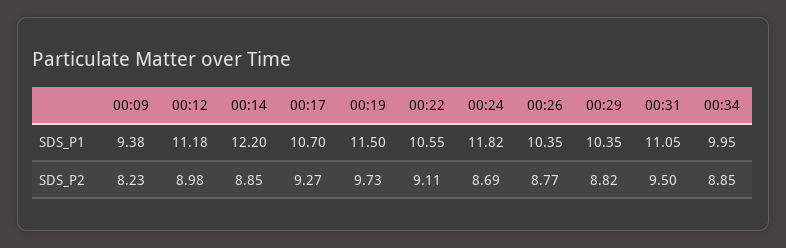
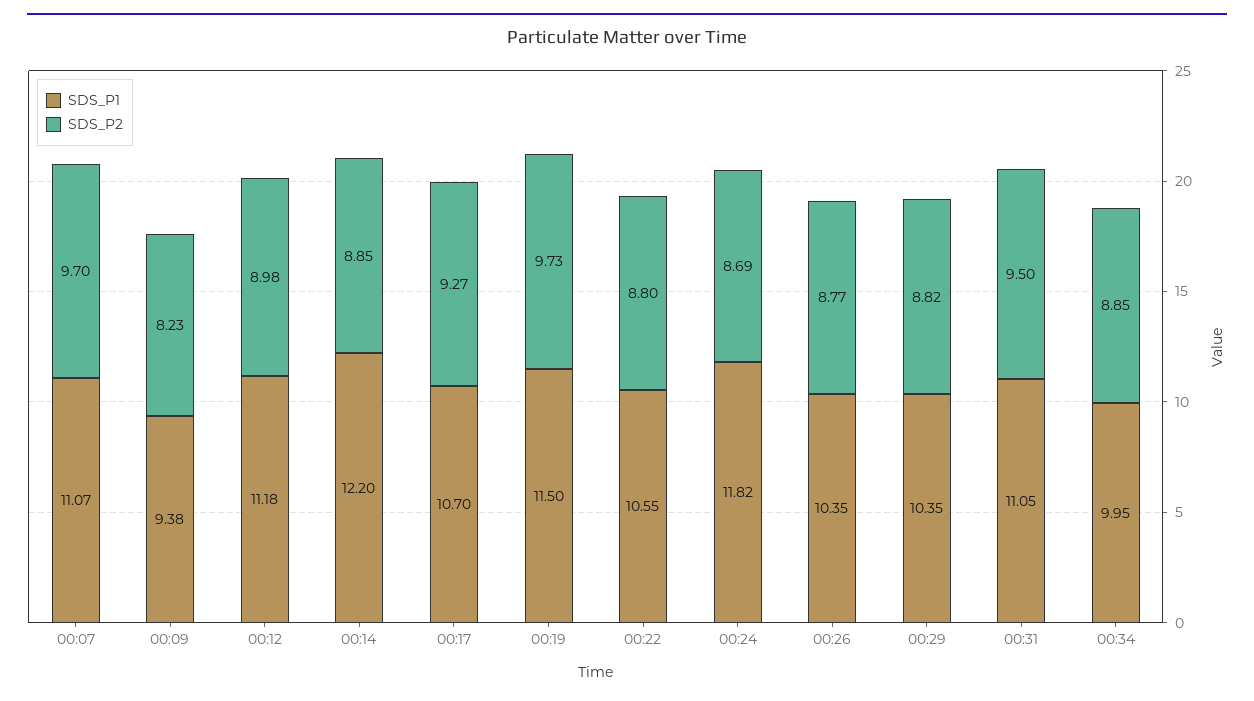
  {
    "SDS_P1": {
      "00:09": 9.38,
      "00:12": 11.18,
      "00:14": 12.2,
      "00:17": 10.7,
      "00:19": 11.5,
      "00:22": 10.55,
      "00:24": 11.82,
      "00:26": 10.35,
      "00:29": 10.35,
      "00:31": 11.05,
-     "00:34": 9.95
+     "00:34": 9.95,
+     "00:07": 11.07
    },
    "SDS_P2": {
      "00:09": 8.23,
      "00:12": 8.98,
      "00:14": 8.85,
      "00:17": 9.27,
      "00:19": 9.73,
-     "00:22": 9.11,
+     "00:22": 8.8,
      "00:24": 8.69,
      "00:26": 8.77,
      "00:29": 8.82,
      "00:31": 9.5,
-     "00:34": 8.85
+     "00:34": 8.85,
+     "00:07": 9.7
    }
  }

